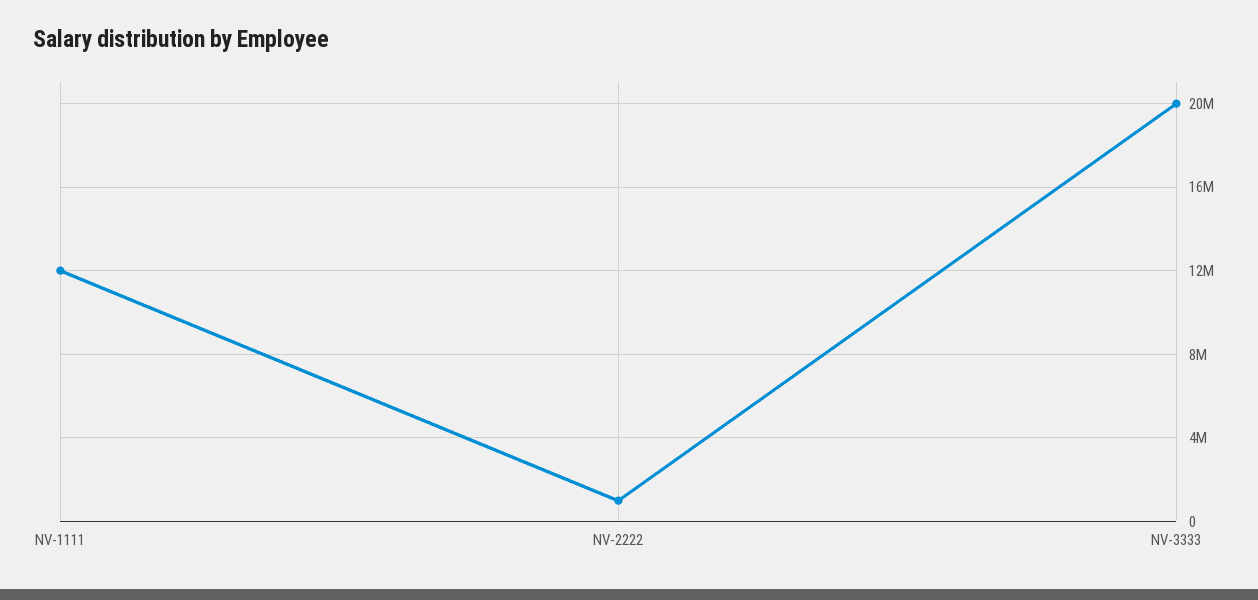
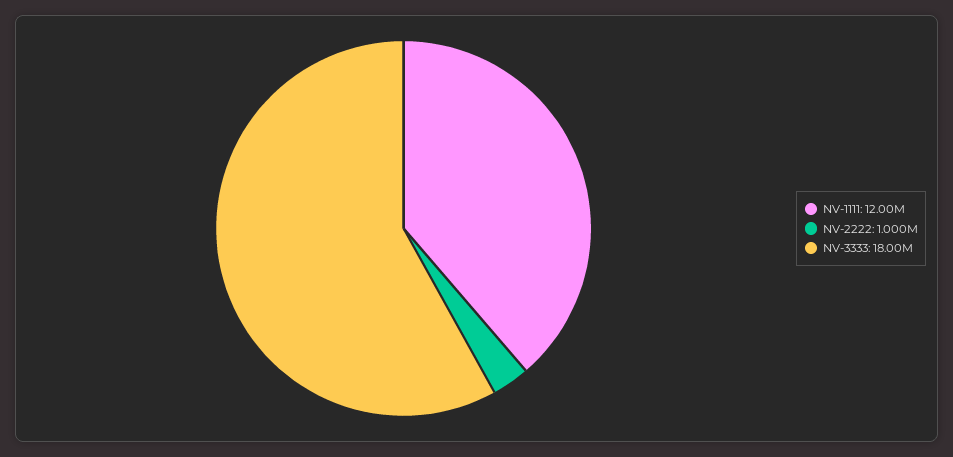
  {
    "NV-1111": 12000000,
    "NV-2222": 1000000,
-   "NV-3333": 20000000
+   "NV-3333": 18000000
  }

